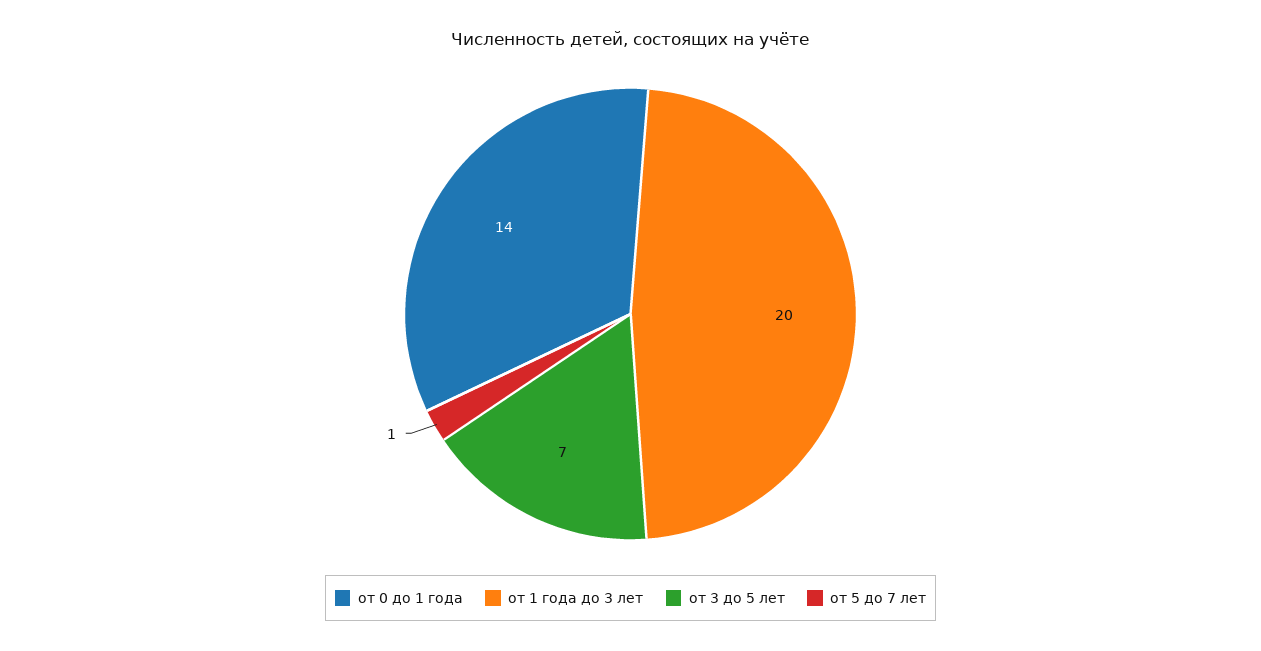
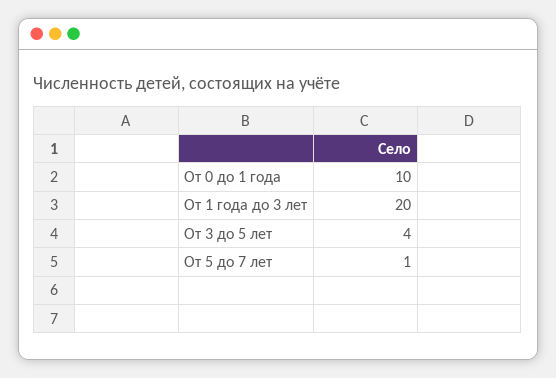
  {
-   "от 0 до 1 года": 14,
+   "от 0 до 1 года": 10,
    "от 1 года до 3 лет": 20,
-   "от 3 до 5 лет": 7,
+   "от 3 до 5 лет": 4,
    "от 5 до 7 лет": 1
  }

